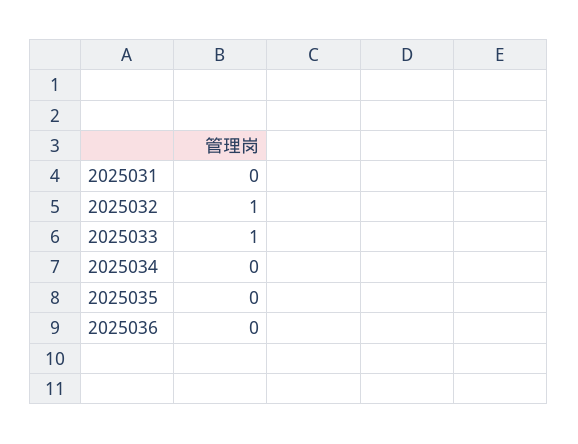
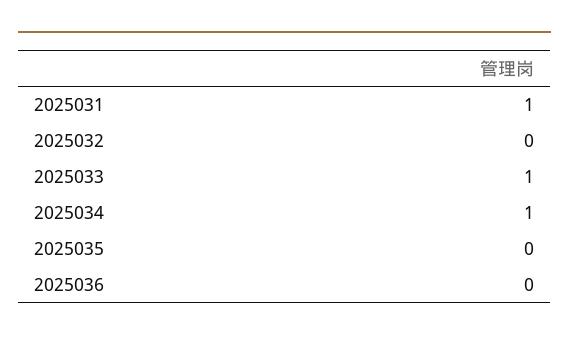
  {
-   "2025031": 0,
+   "2025031": 1,
-   "2025032": 1,
+   "2025032": 0,
    "2025033": 1,
-   "2025034": 0,
+   "2025034": 1,
    "2025035": 0,
    "2025036": 0
  }

